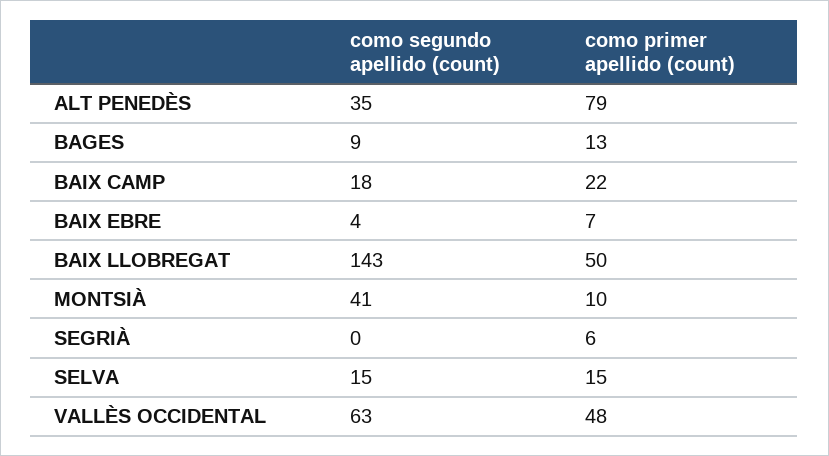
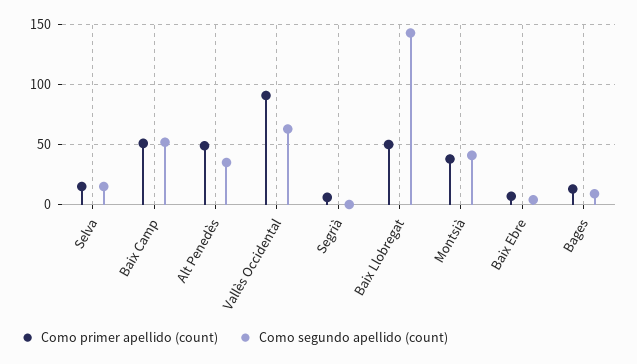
  {
    "como segundo apellido (count)": {
      "ALT PENEDÈS": 35,
      "BAGES": 9,
-     "BAIX CAMP": 18,
+     "BAIX CAMP": 50,
      "BAIX EBRE": 4,
      "BAIX LLOBREGAT": 143,
      "MONTSIÀ": 41,
      "SEGRIÀ": 0,
      "SELVA": 15,
      "VALLÈS OCCIDENTAL": 63
    },
    "como primer apellido (count)": {
-     "ALT PENEDÈS": 79,
+     "ALT PENEDÈS": 50,
      "BAGES": 13,
-     "BAIX CAMP": 22,
+     "BAIX CAMP": 50,
      "BAIX EBRE": 7,
      "BAIX LLOBREGAT": 50,
-     "MONTSIÀ": 10,
+     "MONTSIÀ": 40,
      "SEGRIÀ": 6,
      "SELVA": 15,
-     "VALLÈS OCCIDENTAL": 48
+     "VALLÈS OCCIDENTAL": 90
    }
  }

